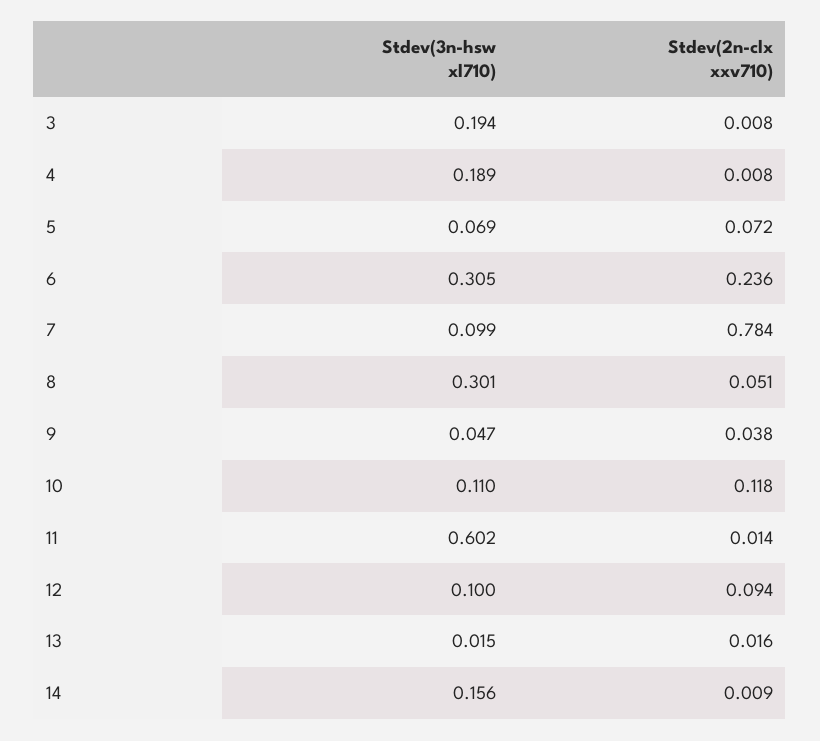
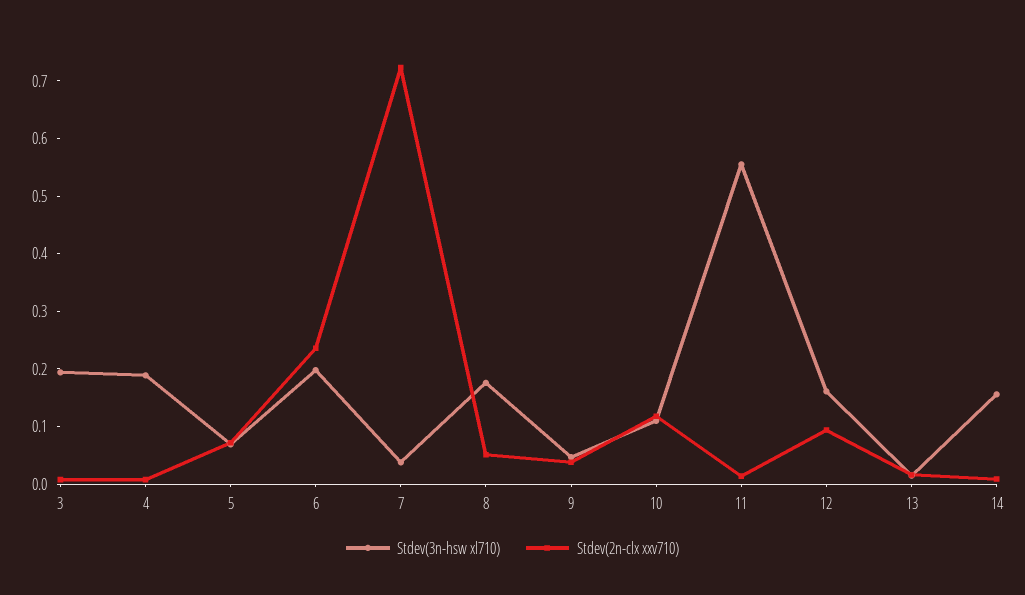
  {
    "Stdev(3n-hsw xl710)": {
      "3": 0.194,
      "4": 0.189,
      "5": 0.069,
-     "6": 0.305,
+     "6": 0.2,
-     "7": 0.099,
+     "7": 0.04,
-     "8": 0.301,
+     "8": 0.18,
      "9": 0.047,
      "10": 0.11,
-     "11": 0.602,
+     "11": 0.56,
-     "12": 0.1,
+     "12": 0.16,
      "13": 0.015,
      "14": 0.156
    },
    "Stdev(2n-clx xxv710)": {
      "3": 0.008,
      "4": 0.008,
      "5": 0.072,
      "6": 0.236,
-     "7": 0.784,
+     "7": 0.72,
      "8": 0.051,
      "9": 0.038,
      "10": 0.118,
      "11": 0.014,
      "12": 0.094,
      "13": 0.016,
      "14": 0.009
    }
  }

